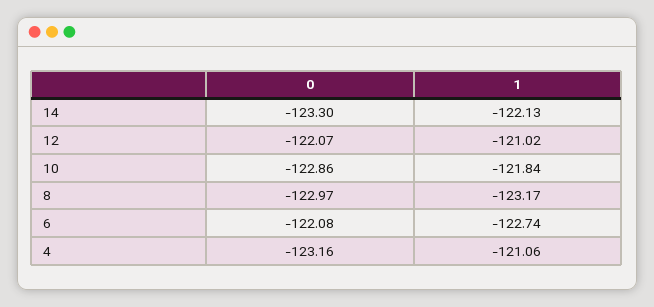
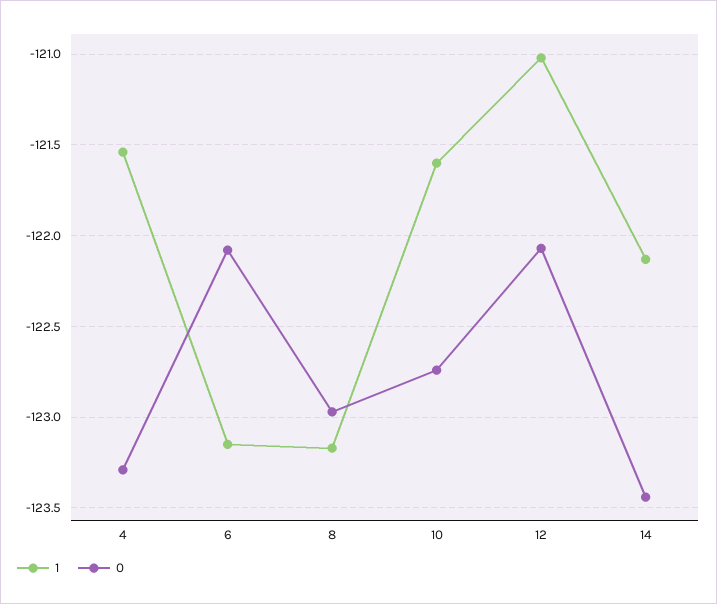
  {
    "0": {
-     "14": -123.3,
+     "14": -123.45,
      "12": -122.07,
-     "10": -122.86,
+     "10": -122.75,
      "8": -122.97,
      "6": -122.08,
-     "4": -123.16
+     "4": -123.3
    },
    "1": {
      "14": -122.13,
      "12": -121.02,
-     "10": -121.84,
+     "10": -121.6,
      "8": -123.17,
-     "6": -122.74,
+     "6": -123.15,
-     "4": -121.06
+     "4": -121.55
    }
  }

